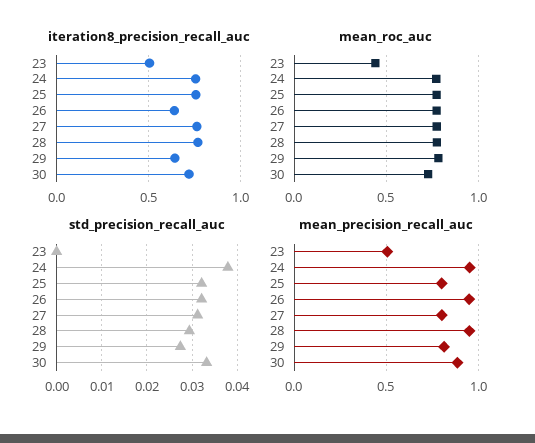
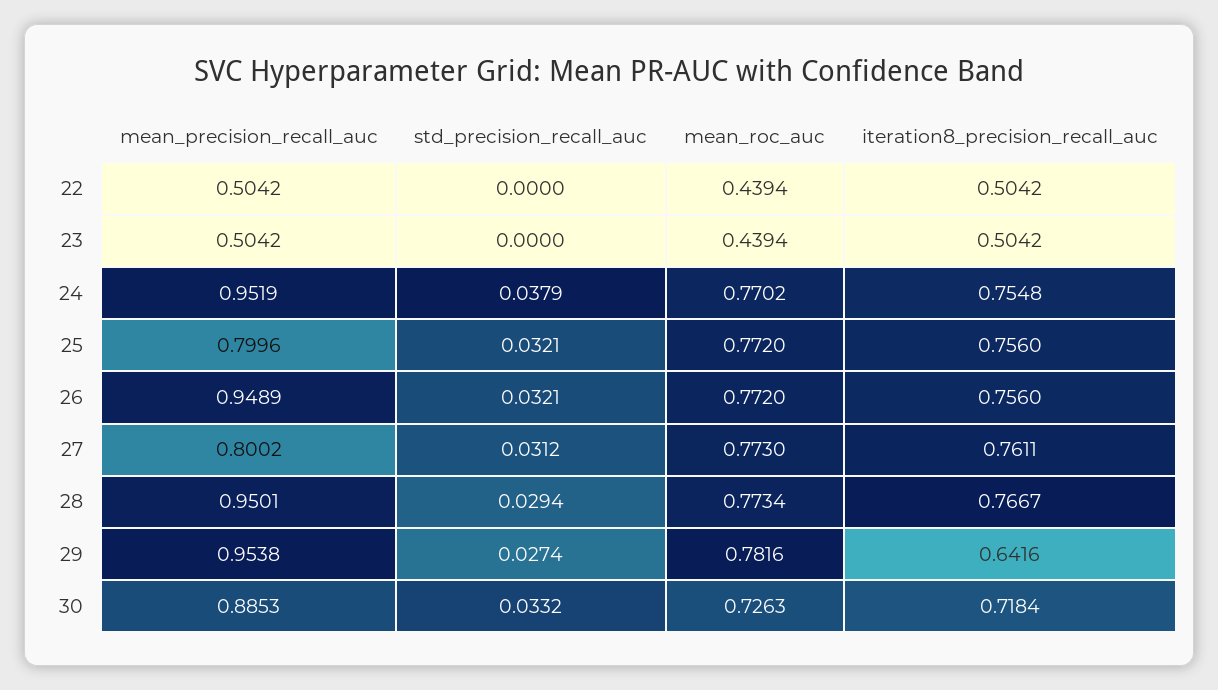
  {
    "iteration8_precision_recall_auc": {
      "23": 0.5042,
      "24": 0.7548,
      "25": 0.756,
-     "26": 0.65,
+     "26": 0.756,
      "27": 0.7611,
      "28": 0.7667,
      "29": 0.6416,
-     "30": 0.7184
+     "30": 0.7184,
+     "22": 0.5042
    },
    "mean_roc_auc": {
      "23": 0.4394,
      "24": 0.7702,
      "25": 0.772,
      "26": 0.772,
      "27": 0.773,
      "28": 0.7734,
      "29": 0.7816,
-     "30": 0.7263
+     "30": 0.7263,
+     "22": 0.4394
    },
    "std_precision_recall_auc": {
      "23": 0,
      "24": 0.0379,
      "25": 0.0321,
      "26": 0.0321,
      "27": 0.0312,
      "28": 0.0294,
      "29": 0.0274,
-     "30": 0.0332
+     "30": 0.0332,
+     "22": 0
    },
    "mean_precision_recall_auc": {
      "23": 0.5042,
      "24": 0.9519,
      "25": 0.7996,
      "26": 0.9489,
      "27": 0.8002,
      "28": 0.9501,
-     "29": 0.8,
+     "29": 0.9538,
-     "30": 0.8853
+     "30": 0.8853,
+     "22": 0.5042
    }
  }

